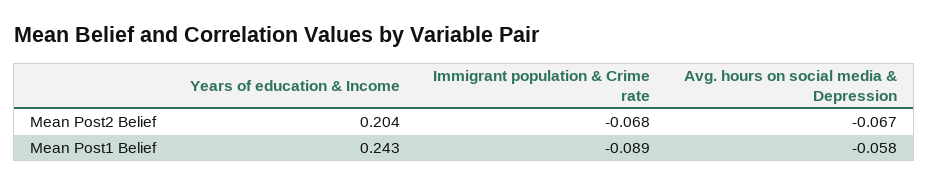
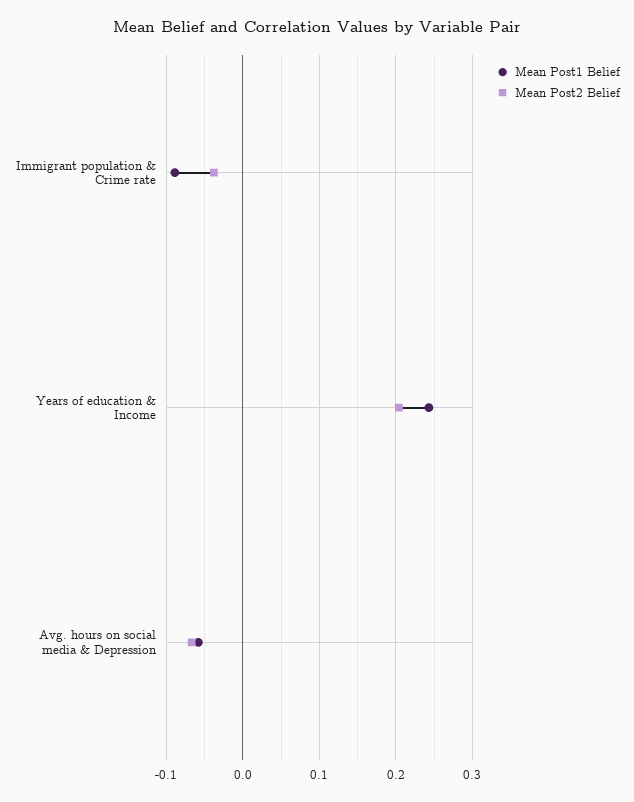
  {
    "Mean Post2 Belief": {
      "Years of education & Income": 0.204,
-     "Immigrant population & Crime rate": -0.068,
+     "Immigrant population & Crime rate": -0.04,
      "Avg. hours on social media & Depression": -0.067
    },
    "Mean Post1 Belief": {
      "Years of education & Income": 0.243,
      "Immigrant population & Crime rate": -0.089,
      "Avg. hours on social media & Depression": -0.058
    }
  }

